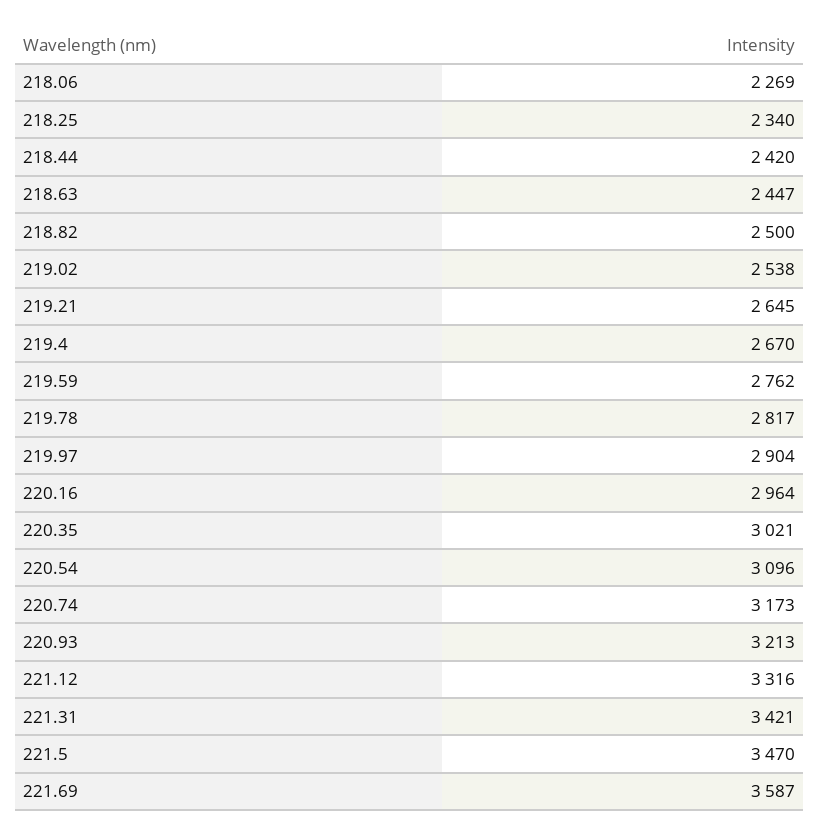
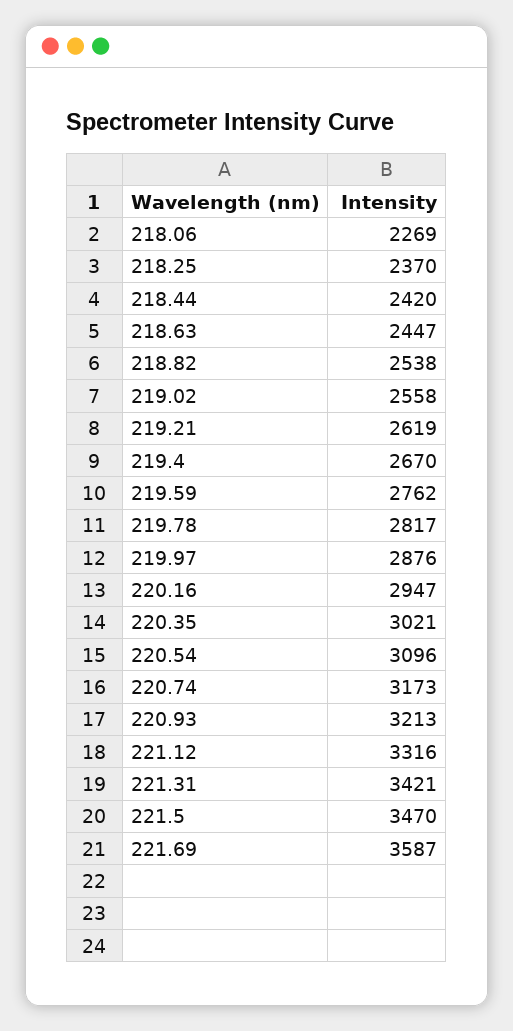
  {
    "218.06": 2269,
-   "218.25": 2340,
+   "218.25": 2370,
    "218.44": 2420,
    "218.63": 2447,
-   "218.82": 2500,
+   "218.82": 2538,
-   "219.02": 2538,
+   "219.02": 2558,
-   "219.21": 2645,
+   "219.21": 2619,
    "219.4": 2670,
    "219.59": 2762,
    "219.78": 2817,
-   "219.97": 2904,
+   "219.97": 2876,
-   "220.16": 2964,
+   "220.16": 2947,
    "220.35": 3021,
    "220.54": 3096,
    "220.74": 3173,
    "220.93": 3213,
    "221.12": 3316,
    "221.31": 3421,
    "221.5": 3470,
    "221.69": 3587
  }

